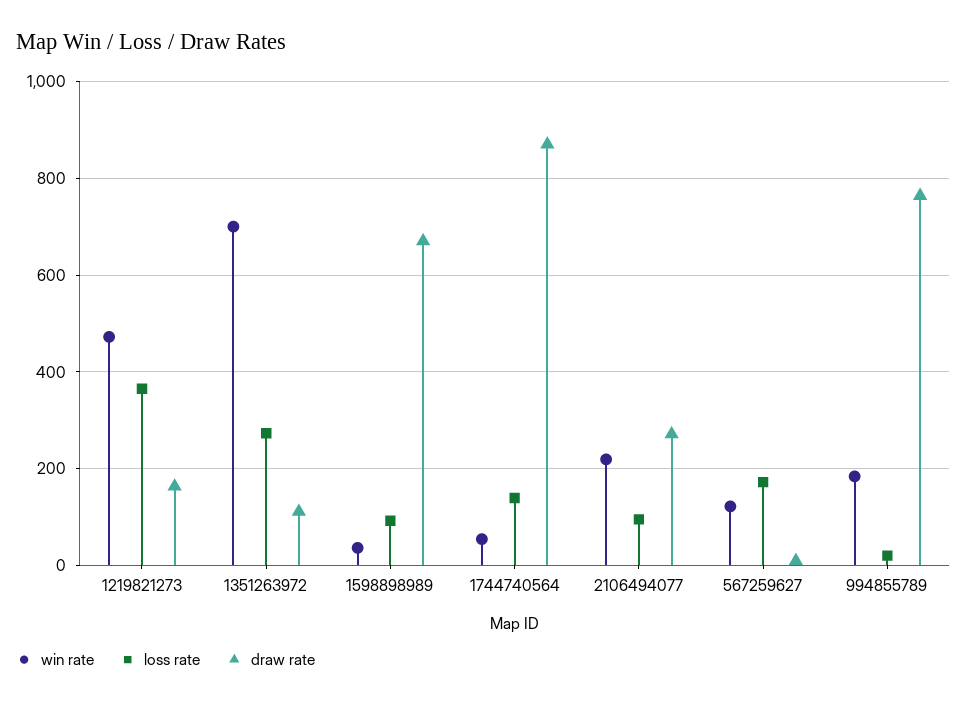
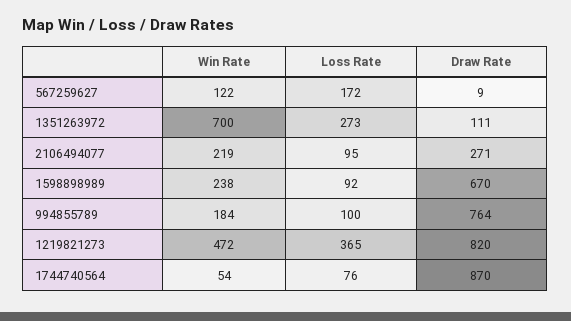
  {
    "win rate": {
      "1219821273": 472,
      "1351263972": 700,
-     "1598898989": 40,
+     "1598898989": 238,
      "1744740564": 54,
      "2106494077": 219,
      "567259627": 122,
      "994855789": 184
    },
    "loss rate": {
      "1219821273": 365,
      "1351263972": 273,
      "1598898989": 92,
-     "1744740564": 140,
+     "1744740564": 76,
      "2106494077": 95,
      "567259627": 172,
-     "994855789": 20
+     "994855789": 100
    },
    "draw rate": {
-     "1219821273": 160,
+     "1219821273": 820,
      "1351263972": 111,
      "1598898989": 670,
      "1744740564": 870,
      "2106494077": 271,
      "567259627": 9,
      "994855789": 764
    }
  }

